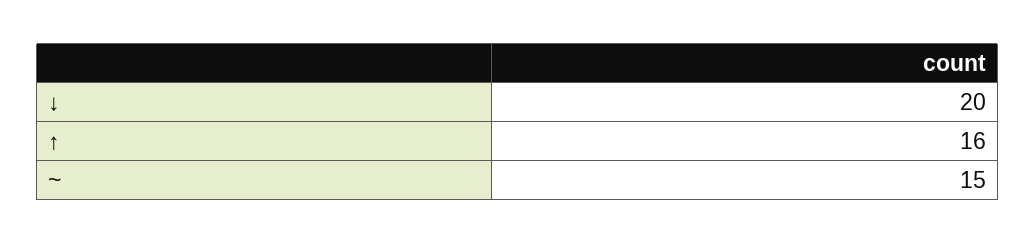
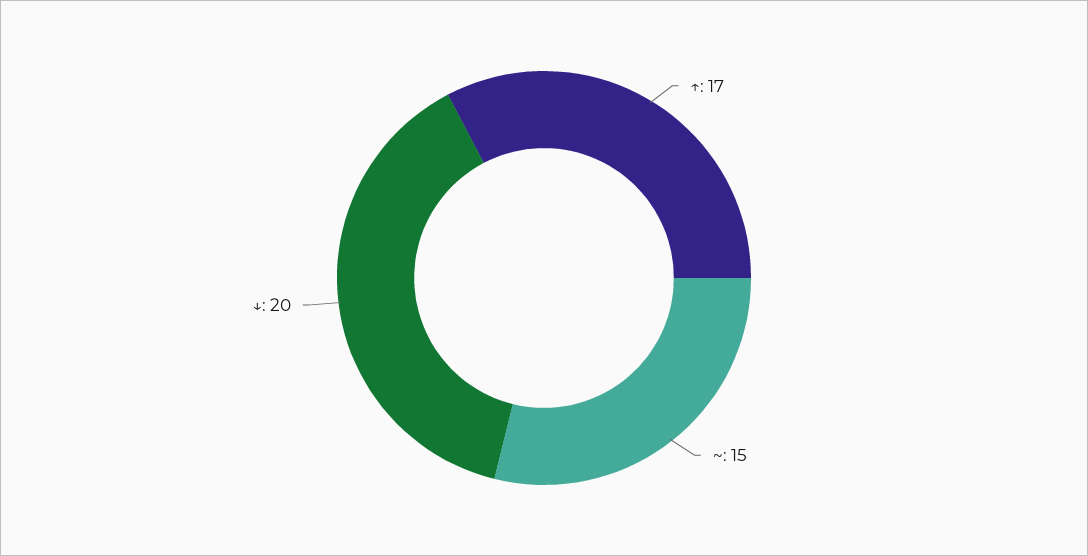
  {
    "↓": 20,
-   "↑": 16,
+   "↑": 17,
    "~": 15
  }

